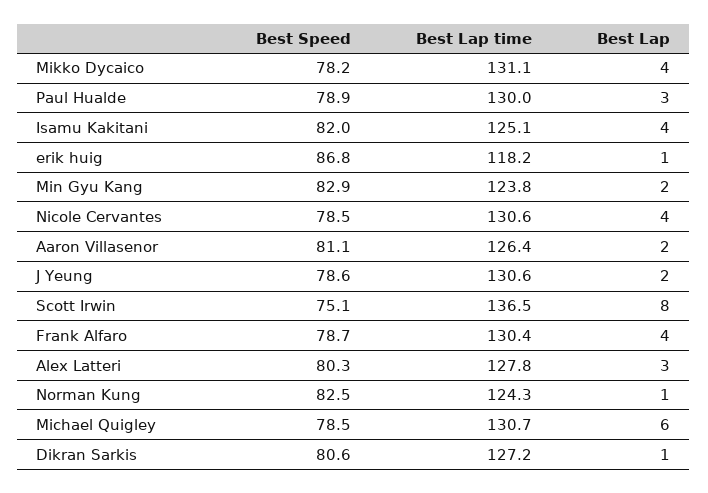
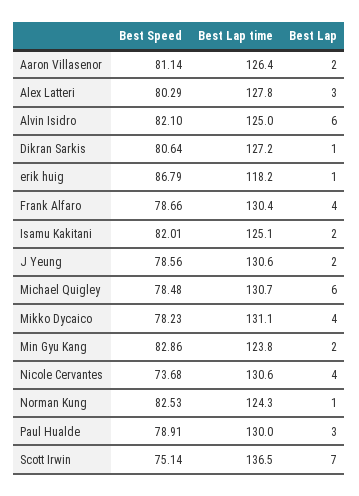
  {
    "Best Speed": {
      "Mikko Dycaico": 78.23,
      "Paul Hualde": 78.91,
      "Isamu Kakitani": 82.01,
      "erik huig": 86.79,
      "Min Gyu Kang": 82.86,
-     "Nicole Cervantes": 78.5,
+     "Nicole Cervantes": 73.68,
      "Aaron Villasenor": 81.14,
      "J Yeung": 78.56,
      "Scott Irwin": 75.14,
      "Frank Alfaro": 78.66,
      "Alex Latteri": 80.29,
      "Norman Kung": 82.53,
      "Michael Quigley": 78.48,
-     "Dikran Sarkis": 80.64
+     "Dikran Sarkis": 80.64,
+     "Alvin Isidro": 82.1
    },
    "Best Lap time": {
      "Mikko Dycaico": 131.1,
      "Paul Hualde": 130,
      "Isamu Kakitani": 125.1,
      "erik huig": 118.2,
      "Min Gyu Kang": 123.8,
      "Nicole Cervantes": 130.6,
      "Aaron Villasenor": 126.4,
      "J Yeung": 130.6,
      "Scott Irwin": 136.5,
      "Frank Alfaro": 130.4,
      "Alex Latteri": 127.8,
      "Norman Kung": 124.3,
      "Michael Quigley": 130.7,
-     "Dikran Sarkis": 127.2
+     "Dikran Sarkis": 127.2,
+     "Alvin Isidro": 125
    },
    "Best Lap": {
      "Mikko Dycaico": 4,
      "Paul Hualde": 3,
-     "Isamu Kakitani": 4,
+     "Isamu Kakitani": 2,
      "erik huig": 1,
      "Min Gyu Kang": 2,
      "Nicole Cervantes": 4,
      "Aaron Villasenor": 2,
      "J Yeung": 2,
-     "Scott Irwin": 8,
+     "Scott Irwin": 7,
      "Frank Alfaro": 4,
      "Alex Latteri": 3,
      "Norman Kung": 1,
      "Michael Quigley": 6,
-     "Dikran Sarkis": 1
+     "Dikran Sarkis": 1,
+     "Alvin Isidro": 6
    }
  }

